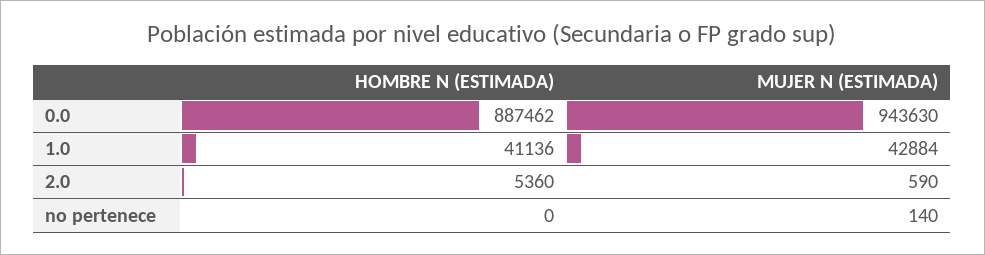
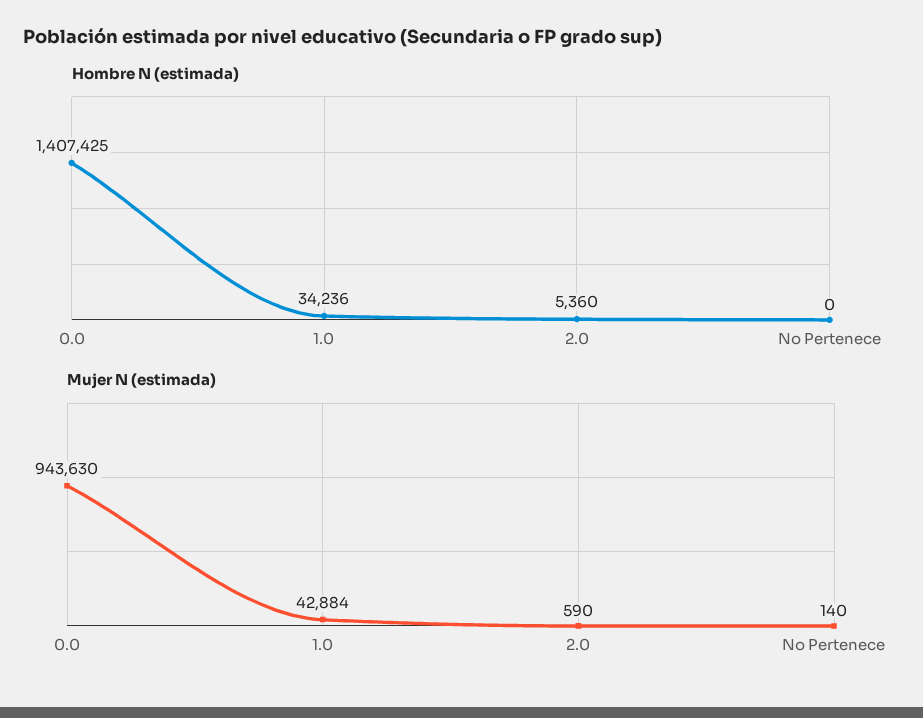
  {
    "HOMBRE N (ESTIMADA)": {
-     "0.0": 887462,
+     "0.0": 1407425,
-     "1.0": 41136,
+     "1.0": 34236,
      "2.0": 5360,
      "no pertenece": 0
    },
    "MUJER N (ESTIMADA)": {
      "0.0": 943630,
      "1.0": 42884,
      "2.0": 590,
      "no pertenece": 140
    }
  }

